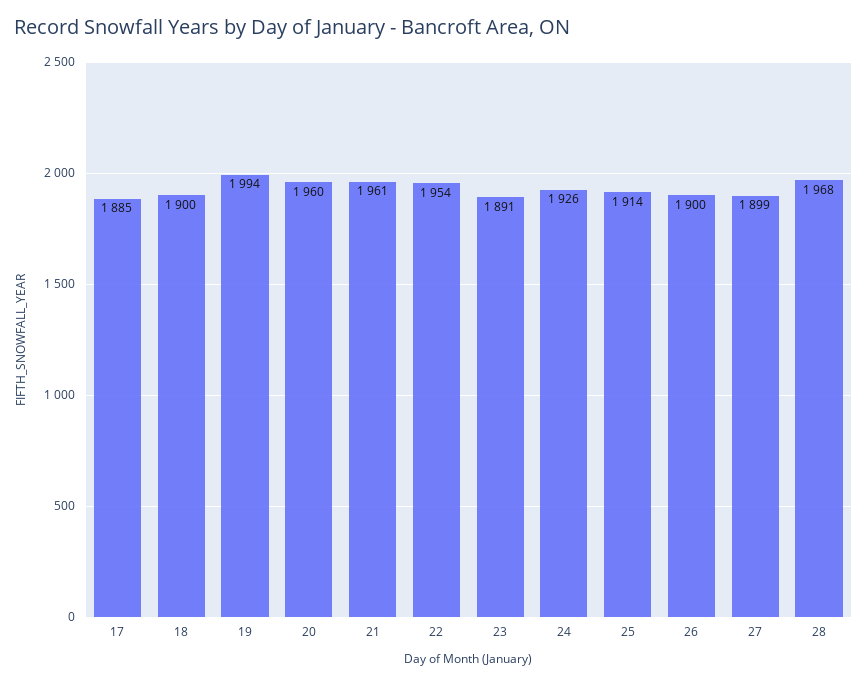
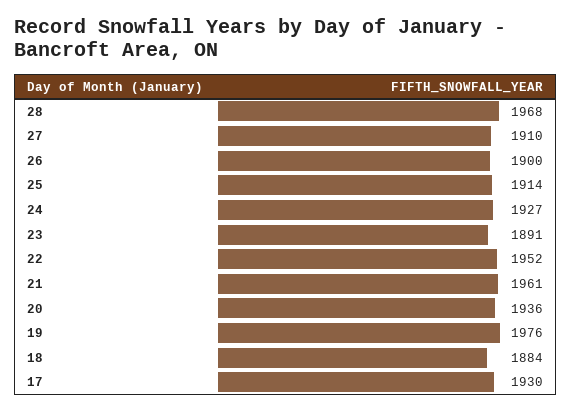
  {
-   "17": 1885,
+   "17": 1930,
-   "18": 1900,
+   "18": 1884,
-   "19": 1994,
+   "19": 1976,
-   "20": 1960,
+   "20": 1936,
    "21": 1961,
-   "22": 1954,
+   "22": 1952,
    "23": 1891,
-   "24": 1926,
+   "24": 1927,
    "25": 1914,
    "26": 1900,
-   "27": 1899,
+   "27": 1910,
    "28": 1968
  }

